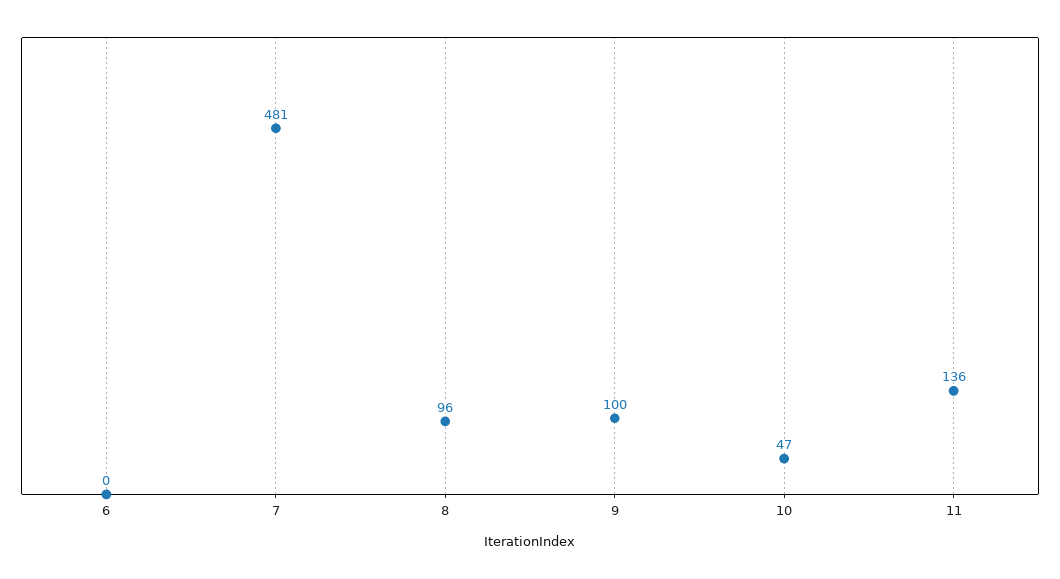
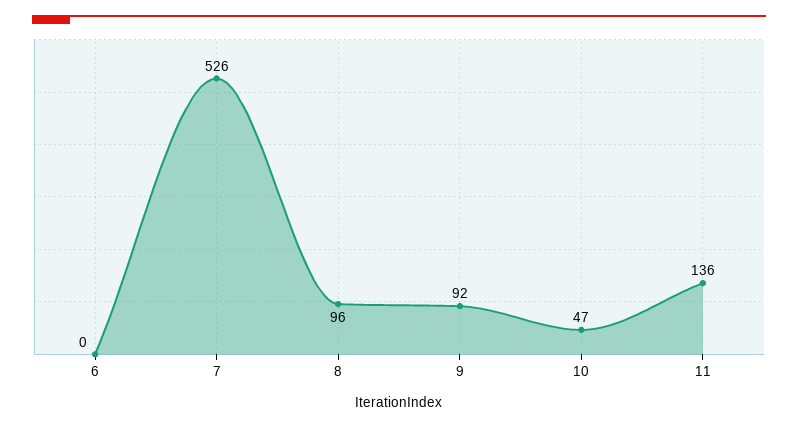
  {
    "6": 0,
-   "7": 481,
+   "7": 526,
    "8": 96,
-   "9": 100,
+   "9": 92,
    "10": 47,
    "11": 136
  }

